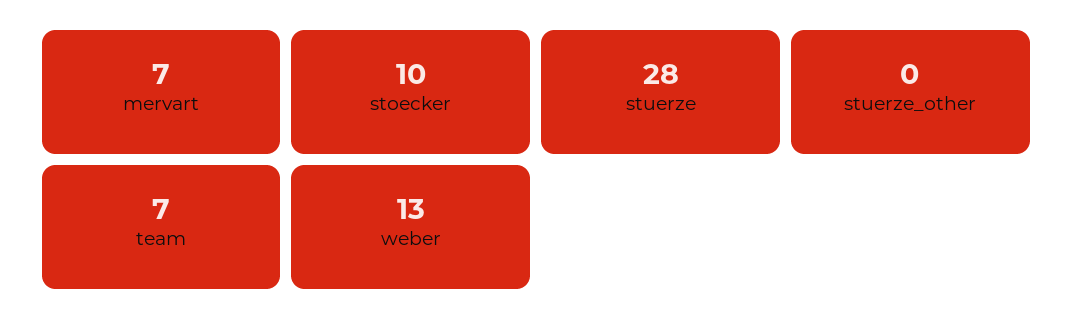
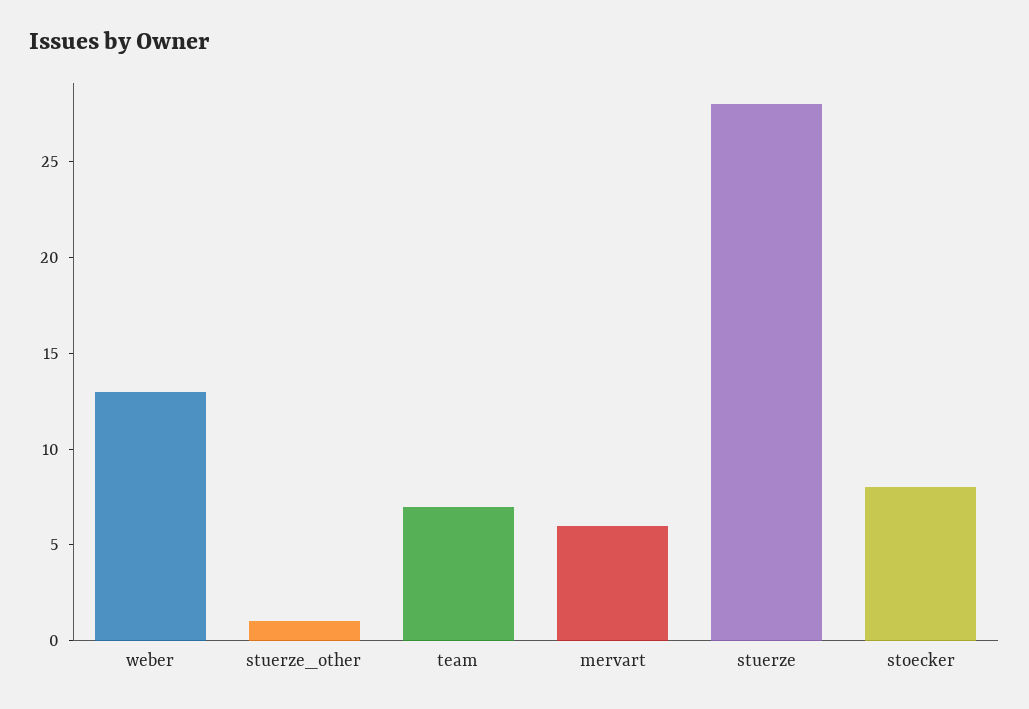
  {
-   "mervart": 7,
+   "mervart": 6,
-   "stoecker": 10,
+   "stoecker": 8,
    "stuerze": 28,
-   "stuerze_other": 0,
+   "stuerze_other": 1,
    "team": 7,
    "weber": 13
  }

